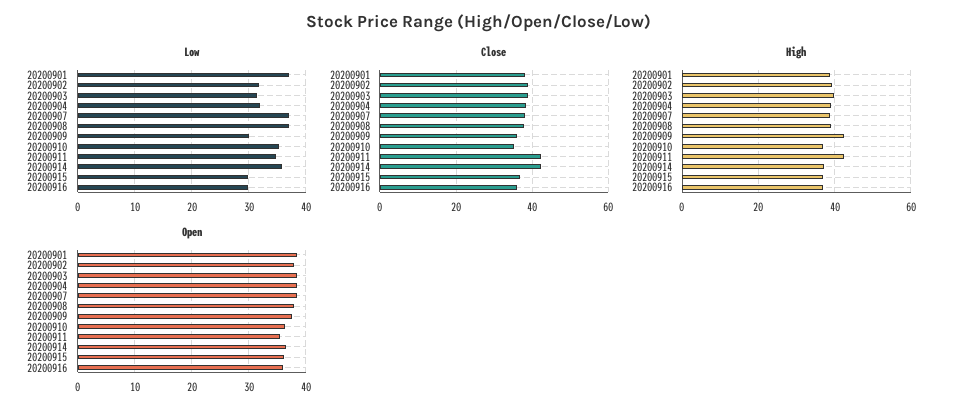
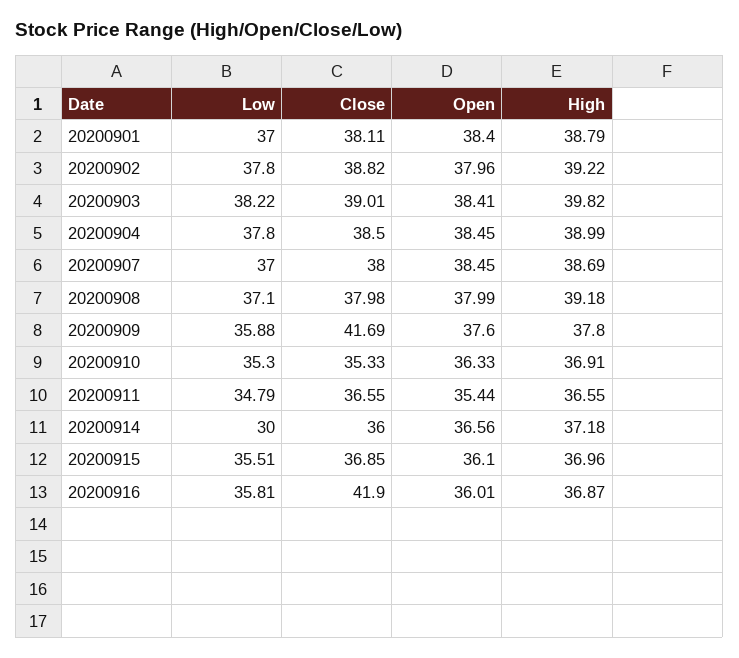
  {
    "Low": {
      "20200901": 37,
-     "20200902": 32,
+     "20200902": 37.8,
-     "20200903": 32,
+     "20200903": 38.22,
-     "20200904": 32,
+     "20200904": 37.8,
      "20200907": 37,
      "20200908": 37.1,
-     "20200909": 30,
+     "20200909": 35.88,
      "20200910": 35.3,
      "20200911": 34.79,
-     "20200914": 36,
+     "20200914": 30,
-     "20200915": 30,
+     "20200915": 35.51,
-     "20200916": 30
+     "20200916": 35.81
    },
    "Close": {
      "20200901": 38.11,
      "20200902": 38.82,
      "20200903": 39.01,
      "20200904": 38.5,
      "20200907": 38,
      "20200908": 37.98,
-     "20200909": 36,
+     "20200909": 41.69,
      "20200910": 35.33,
-     "20200911": 42,
+     "20200911": 36.55,
-     "20200914": 42,
+     "20200914": 36,
      "20200915": 36.85,
-     "20200916": 36
+     "20200916": 41.9
    },
    "High": {
      "20200901": 38.79,
      "20200902": 39.22,
      "20200903": 39.82,
      "20200904": 38.99,
      "20200907": 38.69,
      "20200908": 39.18,
-     "20200909": 42,
+     "20200909": 37.8,
      "20200910": 36.91,
-     "20200911": 42,
+     "20200911": 36.55,
      "20200914": 37.18,
      "20200915": 36.96,
      "20200916": 36.87
    },
    "Open": {
      "20200901": 38.4,
      "20200902": 37.96,
      "20200903": 38.41,
      "20200904": 38.45,
      "20200907": 38.45,
      "20200908": 37.99,
      "20200909": 37.6,
      "20200910": 36.33,
      "20200911": 35.44,
      "20200914": 36.56,
      "20200915": 36.1,
      "20200916": 36.01
    }
  }

